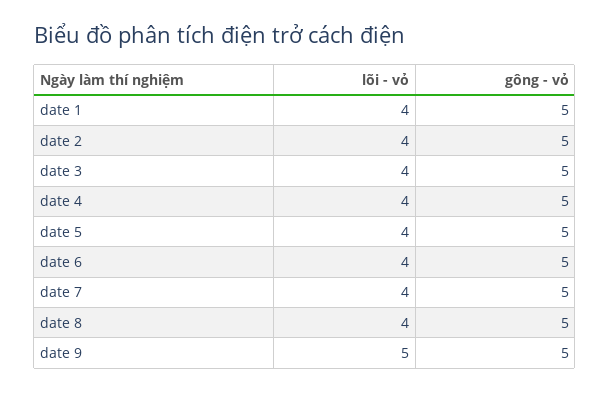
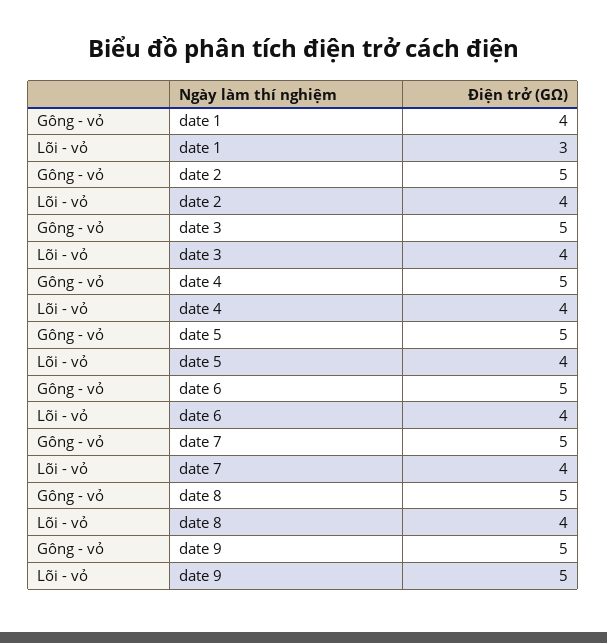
  {
    "lõi - vỏ": {
-     "date 1": 4,
+     "date 1": 3,
      "date 2": 4,
      "date 3": 4,
      "date 4": 4,
      "date 5": 4,
      "date 6": 4,
      "date 7": 4,
      "date 8": 4,
      "date 9": 5
    },
    "gông - vỏ": {
-     "date 1": 5,
+     "date 1": 4,
      "date 2": 5,
      "date 3": 5,
      "date 4": 5,
      "date 5": 5,
      "date 6": 5,
      "date 7": 5,
      "date 8": 5,
      "date 9": 5
    }
  }

